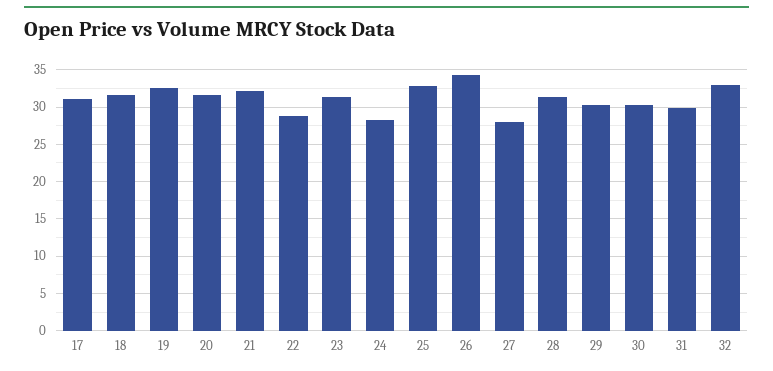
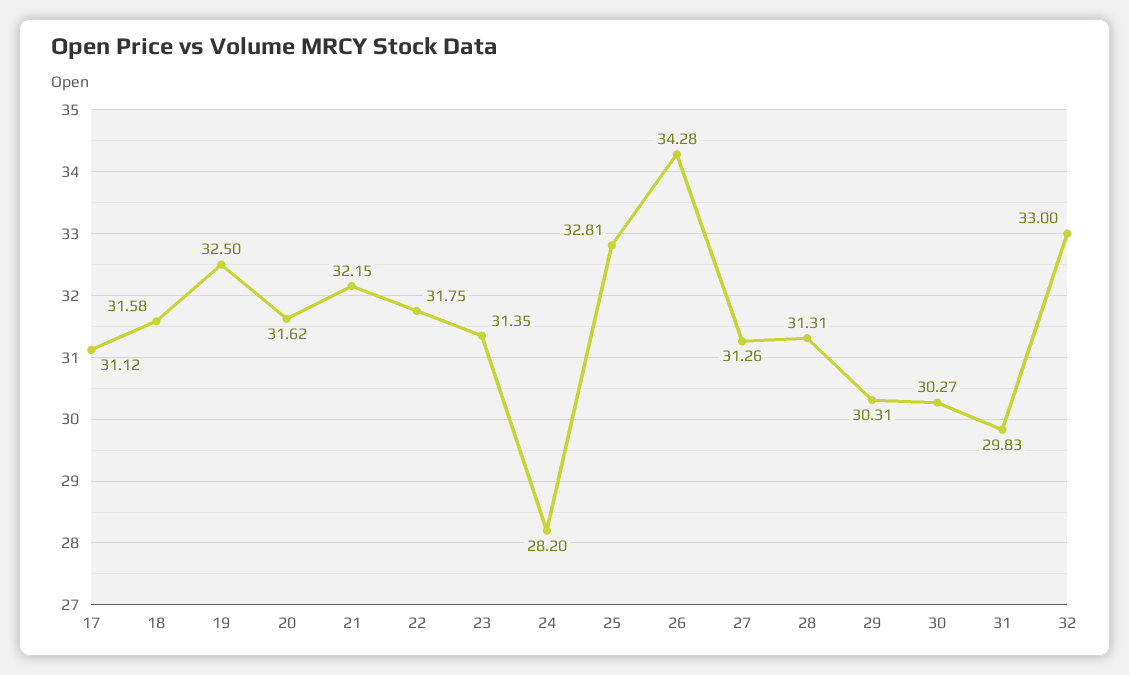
  {
    "17": 31.12,
    "18": 31.58,
    "19": 32.5,
    "20": 31.62,
    "21": 32.15,
-   "22": 29,
+   "22": 31.75,
    "23": 31.35,
    "24": 28.2,
    "25": 32.81,
    "26": 34.28,
-   "27": 28,
+   "27": 31.26,
    "28": 31.31,
    "29": 30.31,
    "30": 30.27,
    "31": 29.83,
    "32": 33
  }

